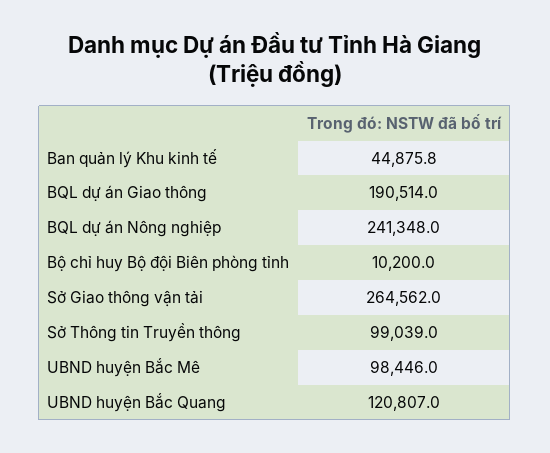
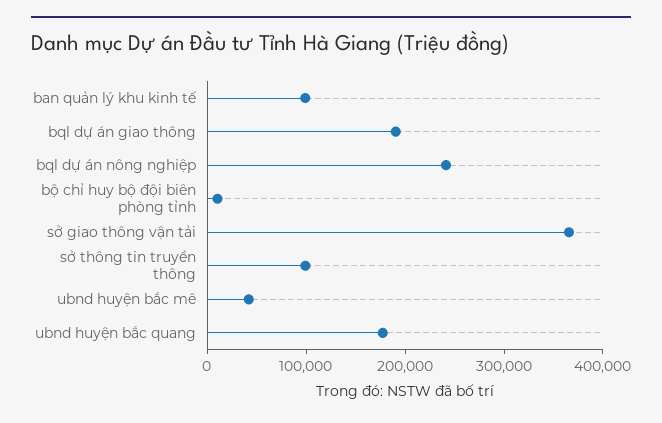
  {
-   "Ban quản lý Khu kinh tế": 44875.8,
+   "Ban quản lý Khu kinh tế": 100000,
    "BQL dự án Giao thông": 190514,
    "BQL dự án Nông nghiệp": 241348,
    "Bộ chỉ huy Bộ đội Biên phòng tỉnh": 10200,
-   "Sở Giao thông vận tải": 264562,
+   "Sở Giao thông vận tải": 360000,
    "Sở Thông tin Truyền thông": 99039,
-   "UBND huyện Bắc Mê": 98446,
+   "UBND huyện Bắc Mê": 40000,
-   "UBND huyện Bắc Quang": 120807
+   "UBND huyện Bắc Quang": 180000
  }

